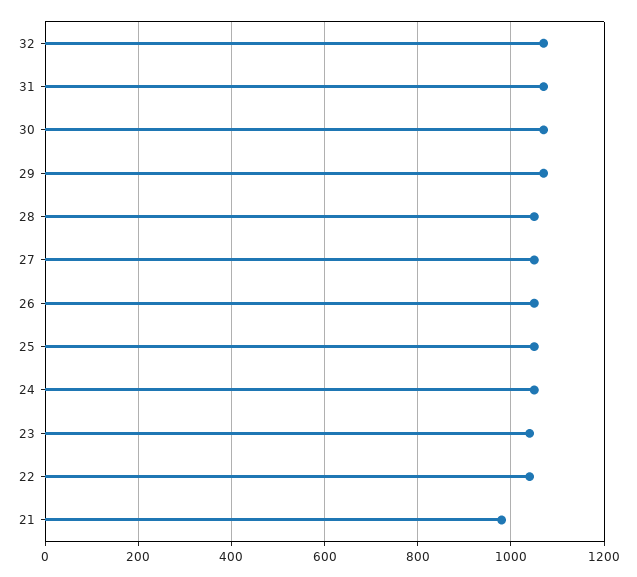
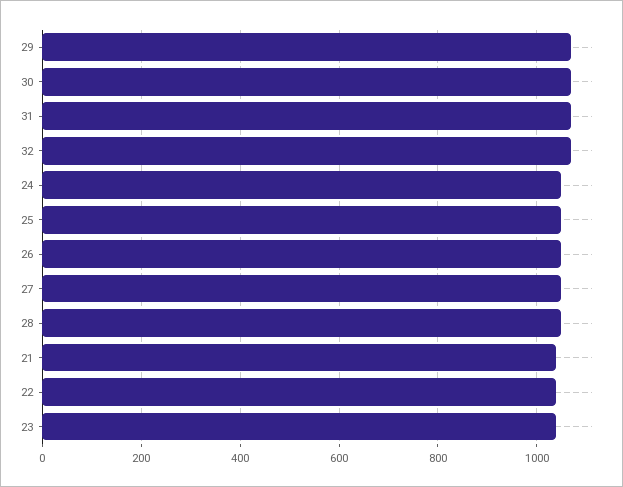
  {
    "32": 1080,
    "31": 1080,
    "30": 1080,
    "29": 1080,
    "28": 1060,
    "27": 1060,
    "26": 1060,
    "25": 1060,
    "24": 1060,
    "23": 1040,
    "22": 1040,
-   "21": 980
+   "21": 1040
  }

